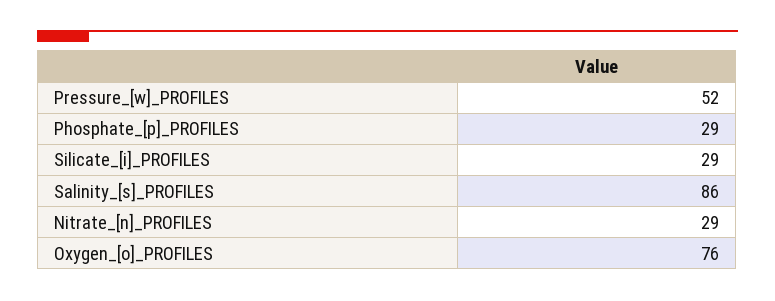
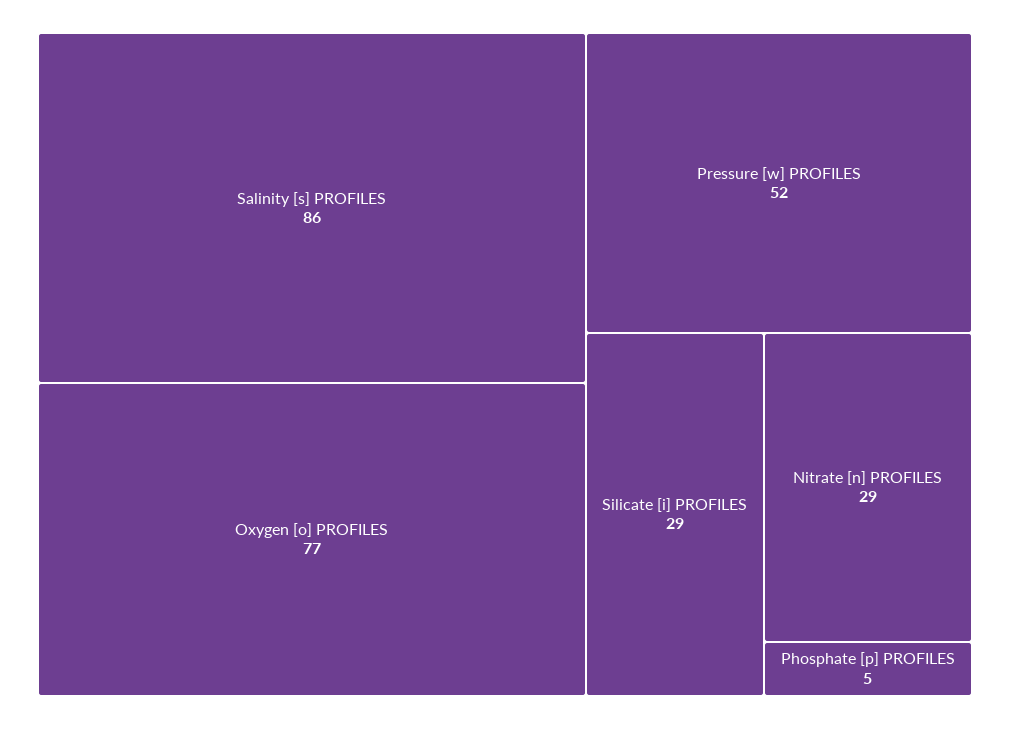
  {
    "Pressure_[w]_PROFILES": 52,
-   "Phosphate_[p]_PROFILES": 29,
+   "Phosphate_[p]_PROFILES": 5,
    "Silicate_[i]_PROFILES": 29,
    "Salinity_[s]_PROFILES": 86,
    "Nitrate_[n]_PROFILES": 29,
-   "Oxygen_[o]_PROFILES": 76
+   "Oxygen_[o]_PROFILES": 77
  }

